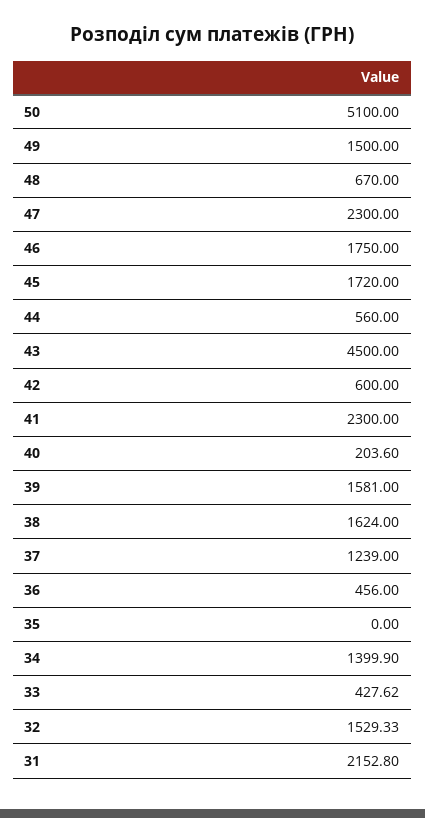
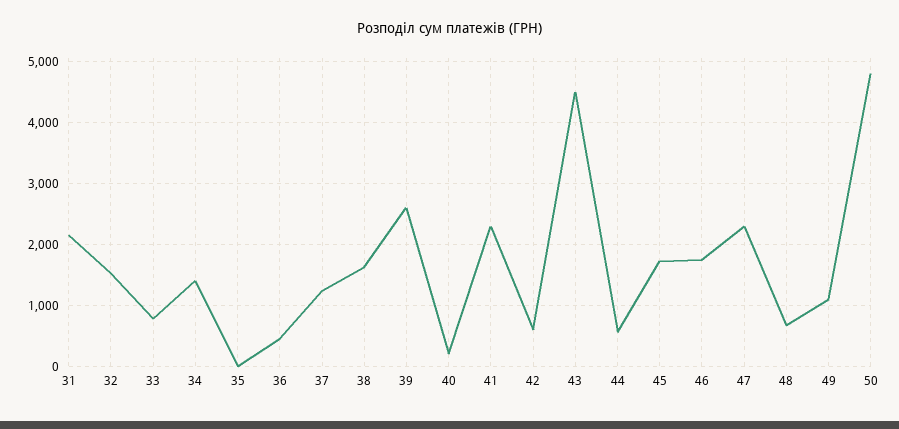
  {
-   "50": 5100,
+   "50": 4800,
-   "49": 1500,
+   "49": 1100,
    "48": 670,
    "47": 2300,
    "46": 1750,
    "45": 1720,
    "44": 560,
    "43": 4500,
    "42": 600,
    "41": 2300,
    "40": 203.6,
-   "39": 1581,
+   "39": 2600,
    "38": 1624,
    "37": 1239,
    "36": 456,
    "35": 0,
    "34": 1399.9,
-   "33": 427.62,
+   "33": 800,
    "32": 1529.33,
    "31": 2152.8
  }

